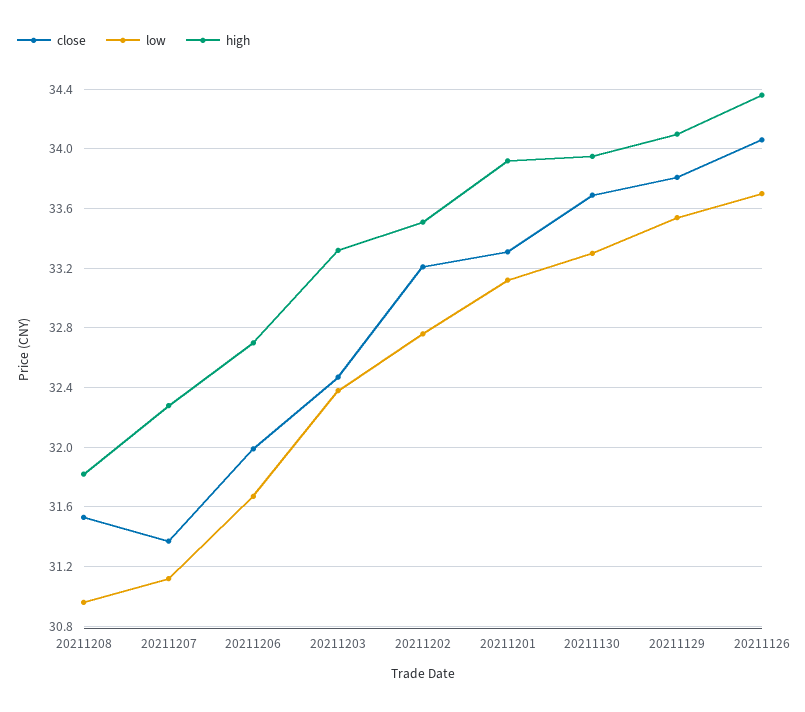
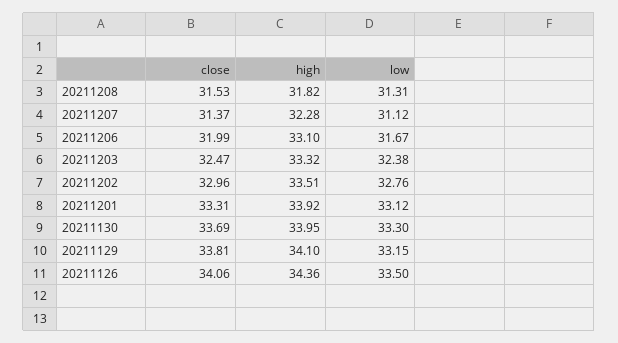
  {
    "close": {
      "20211208": 31.53,
      "20211207": 31.37,
      "20211206": 31.99,
      "20211203": 32.47,
-     "20211202": 33.2,
+     "20211202": 32.96,
      "20211201": 33.31,
      "20211130": 33.69,
      "20211129": 33.81,
      "20211126": 34.06
    },
    "low": {
-     "20211208": 30.95,
+     "20211208": 31.31,
      "20211207": 31.12,
      "20211206": 31.67,
      "20211203": 32.38,
      "20211202": 32.76,
      "20211201": 33.12,
      "20211130": 33.3,
-     "20211129": 33.55,
+     "20211129": 33.15,
-     "20211126": 33.7
+     "20211126": 33.5
    },
    "high": {
      "20211208": 31.82,
      "20211207": 32.28,
-     "20211206": 32.7,
+     "20211206": 33.1,
      "20211203": 33.32,
      "20211202": 33.51,
      "20211201": 33.92,
      "20211130": 33.95,
      "20211129": 34.1,
      "20211126": 34.36
    }
  }

